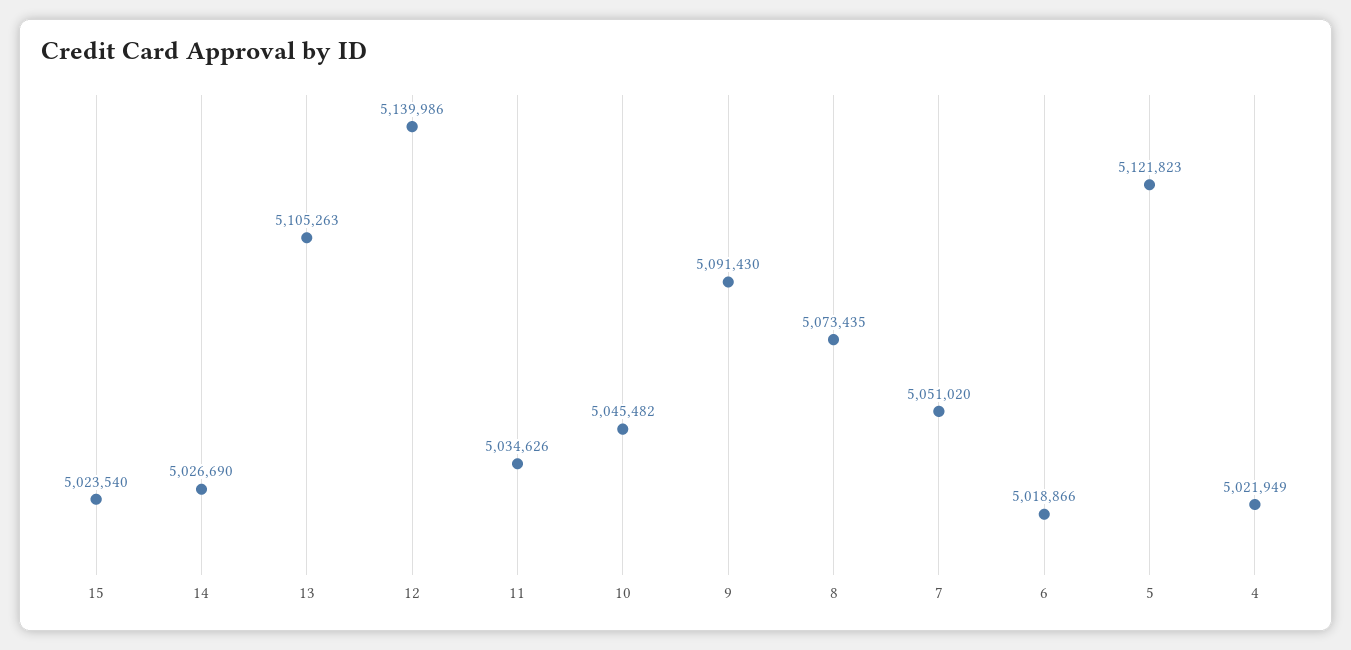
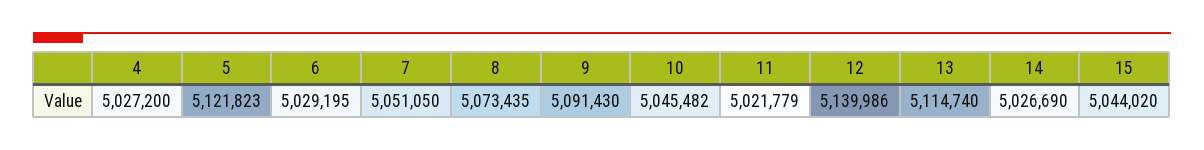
  {
-   "15": 5023540,
+   "15": 5044020,
    "14": 5026690,
-   "13": 5105263,
+   "13": 5114740,
    "12": 5139986,
-   "11": 5034626,
+   "11": 5021779,
    "10": 5045482,
    "9": 5091430,
    "8": 5073435,
-   "7": 5051020,
+   "7": 5051050,
-   "6": 5018866,
+   "6": 5029195,
    "5": 5121823,
-   "4": 5021949
+   "4": 5027200
  }

